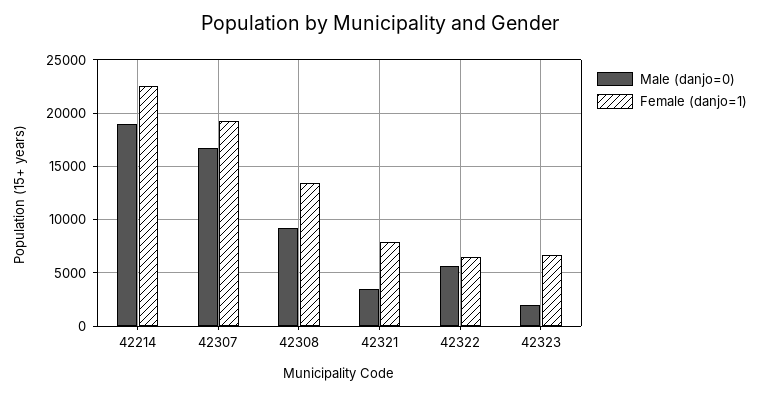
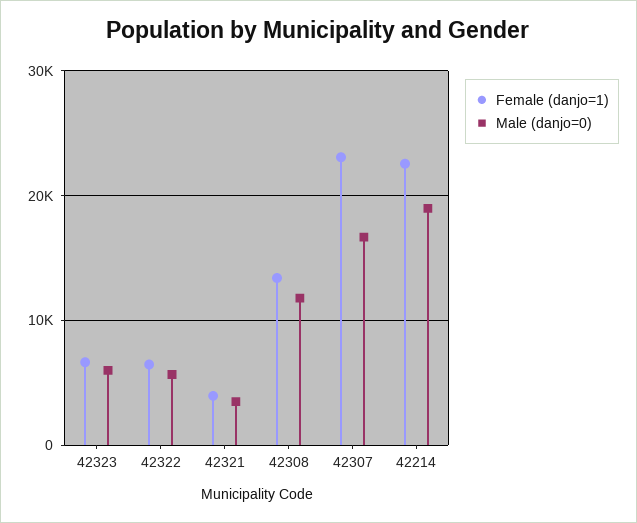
  {
    "Male (danjo=0)": {
      "42214": 19000,
      "42307": 17000,
-     "42308": 9000,
+     "42308": 12000,
      "42321": 4000,
      "42322": 6000,
-     "42323": 2000
+     "42323": 6000
    },
    "Female (danjo=1)": {
      "42214": 23000,
-     "42307": 19000,
+     "42307": 23000,
      "42308": 13000,
-     "42321": 8000,
+     "42321": 4000,
      "42322": 6000,
      "42323": 7000
    }
  }

